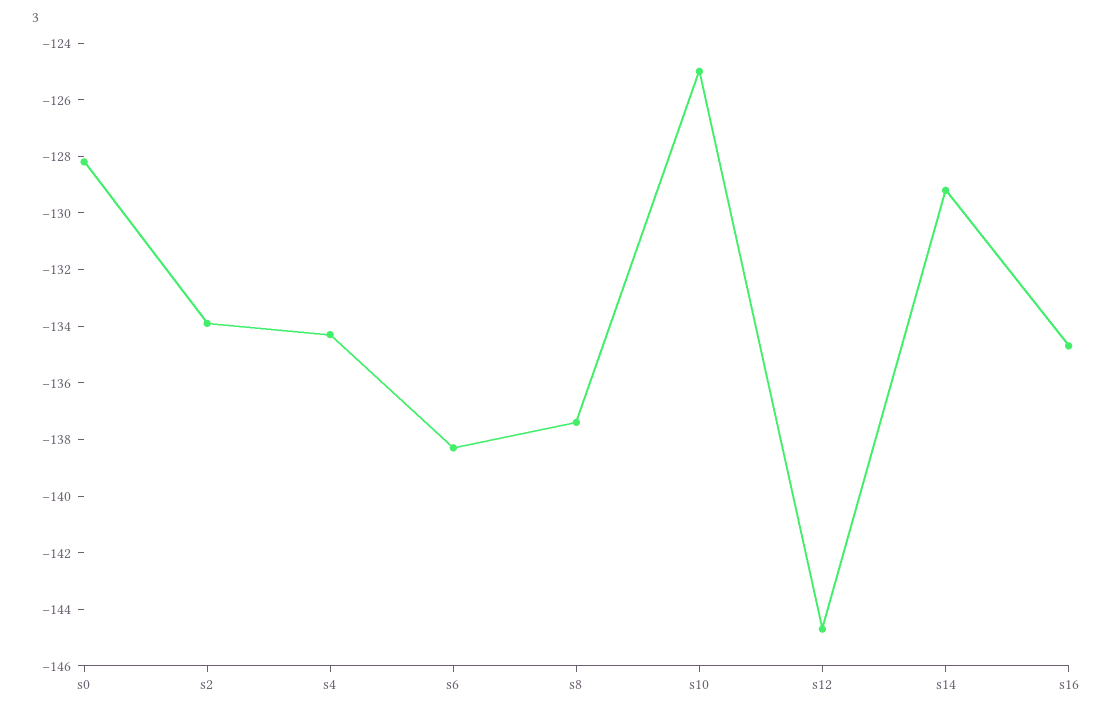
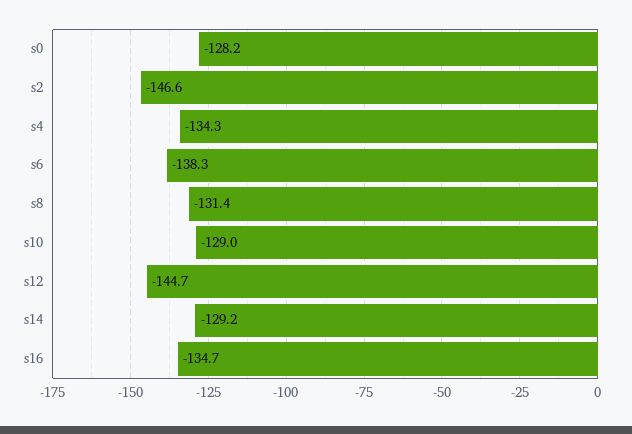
  {
    "s0": -128.2,
-   "s2": -134,
+   "s2": -146.6,
    "s4": -134.3,
    "s6": -138.3,
-   "s8": -137.5,
+   "s8": -131.4,
-   "s10": -125,
+   "s10": -129,
    "s12": -144.7,
    "s14": -129.2,
    "s16": -134.7
  }

